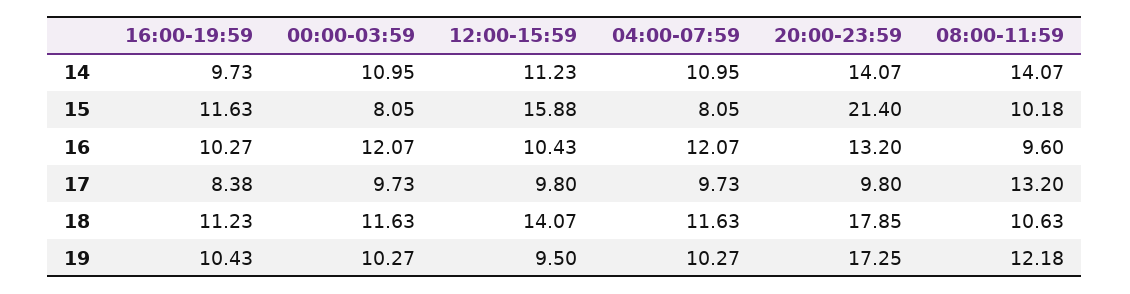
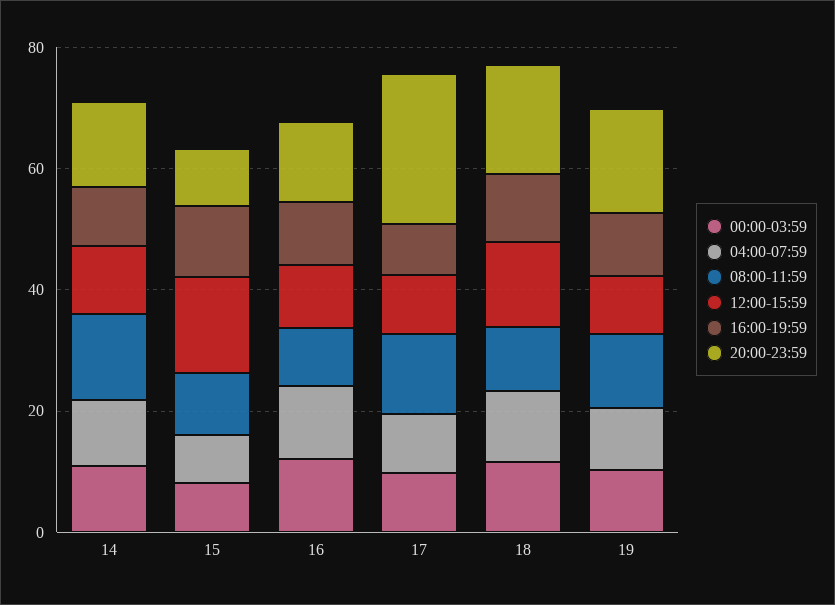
  {
    "16:00-19:59": {
      "14": 9.73,
      "15": 11.63,
      "16": 10.27,
      "17": 8.38,
      "18": 11.23,
      "19": 10.43
    },
    "00:00-03:59": {
      "14": 10.95,
      "15": 8.05,
      "16": 12.07,
      "17": 9.73,
      "18": 11.63,
      "19": 10.27
    },
    "12:00-15:59": {
      "14": 11.23,
      "15": 15.88,
      "16": 10.43,
      "17": 9.8,
      "18": 14.07,
      "19": 9.5
    },
    "04:00-07:59": {
      "14": 10.95,
      "15": 8.05,
      "16": 12.07,
      "17": 9.73,
      "18": 11.63,
      "19": 10.27
    },
    "20:00-23:59": {
      "14": 14.07,
-     "15": 21.4,
+     "15": 10,
      "16": 13.2,
-     "17": 9.8,
+     "17": 25,
      "18": 17.85,
      "19": 17.25
    },
    "08:00-11:59": {
      "14": 14.07,
      "15": 10.18,
      "16": 9.6,
      "17": 13.2,
      "18": 10.63,
      "19": 12.18
    }
  }

